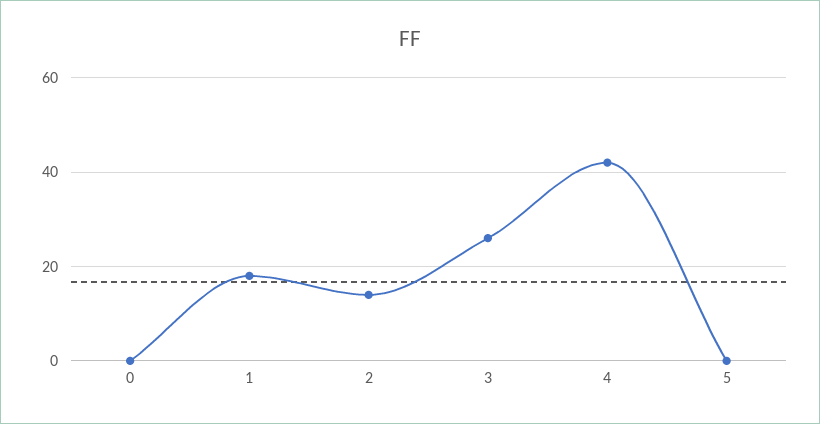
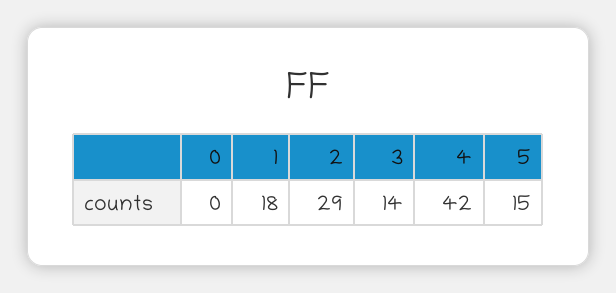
  {
    "0": 0,
    "1": 18,
-   "2": 15,
+   "2": 29,
-   "3": 25,
+   "3": 14,
    "4": 42,
-   "5": 0
+   "5": 15
  }

